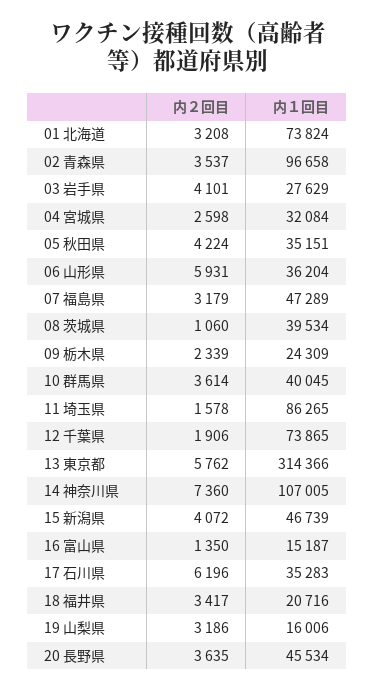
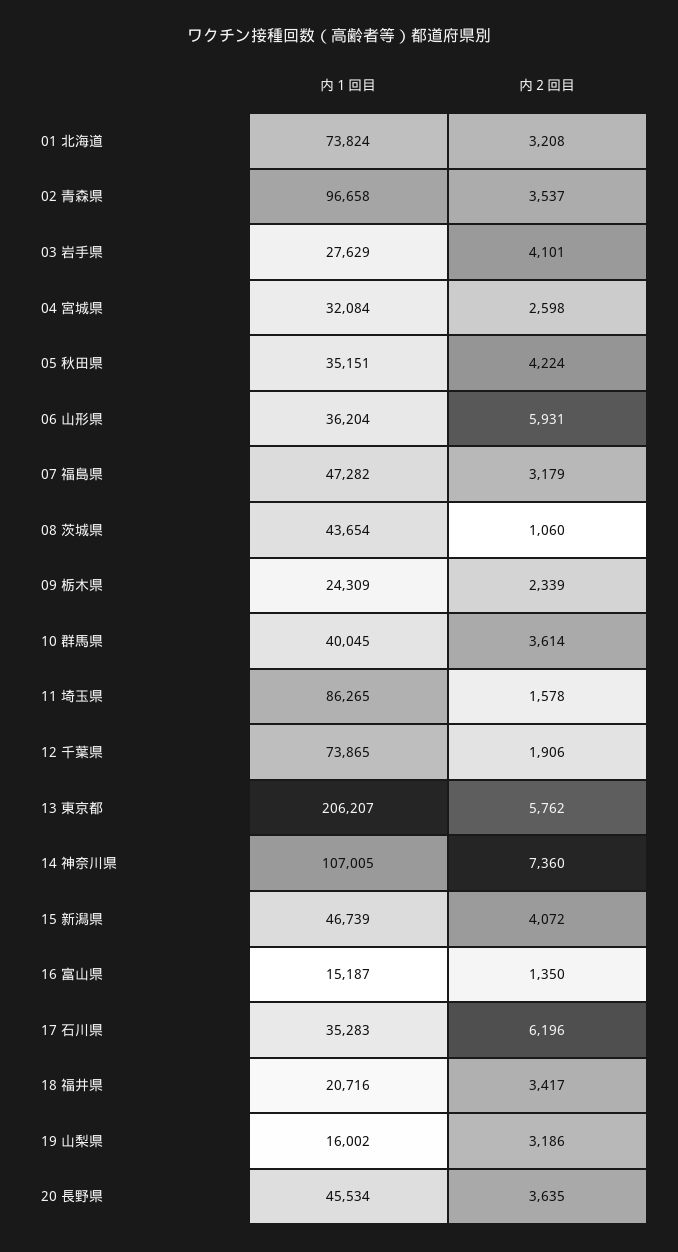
  {
    "内２回目": {
      "01 北海道": 3208,
      "02 青森県": 3537,
      "03 岩手県": 4101,
      "04 宮城県": 2598,
      "05 秋田県": 4224,
      "06 山形県": 5931,
      "07 福島県": 3179,
      "08 茨城県": 1060,
      "09 栃木県": 2339,
      "10 群馬県": 3614,
      "11 埼玉県": 1578,
      "12 千葉県": 1906,
      "13 東京都": 5762,
      "14 神奈川県": 7360,
      "15 新潟県": 4072,
      "16 富山県": 1350,
      "17 石川県": 6196,
      "18 福井県": 3417,
      "19 山梨県": 3186,
      "20 長野県": 3635
    },
    "内１回目": {
      "01 北海道": 73824,
      "02 青森県": 96658,
      "03 岩手県": 27629,
      "04 宮城県": 32084,
      "05 秋田県": 35151,
      "06 山形県": 36204,
-     "07 福島県": 47289,
+     "07 福島県": 47282,
-     "08 茨城県": 39534,
+     "08 茨城県": 43654,
      "09 栃木県": 24309,
      "10 群馬県": 40045,
      "11 埼玉県": 86265,
      "12 千葉県": 73865,
-     "13 東京都": 314366,
+     "13 東京都": 206207,
      "14 神奈川県": 107005,
      "15 新潟県": 46739,
      "16 富山県": 15187,
      "17 石川県": 35283,
      "18 福井県": 20716,
-     "19 山梨県": 16006,
+     "19 山梨県": 16002,
      "20 長野県": 45534
    }
  }

